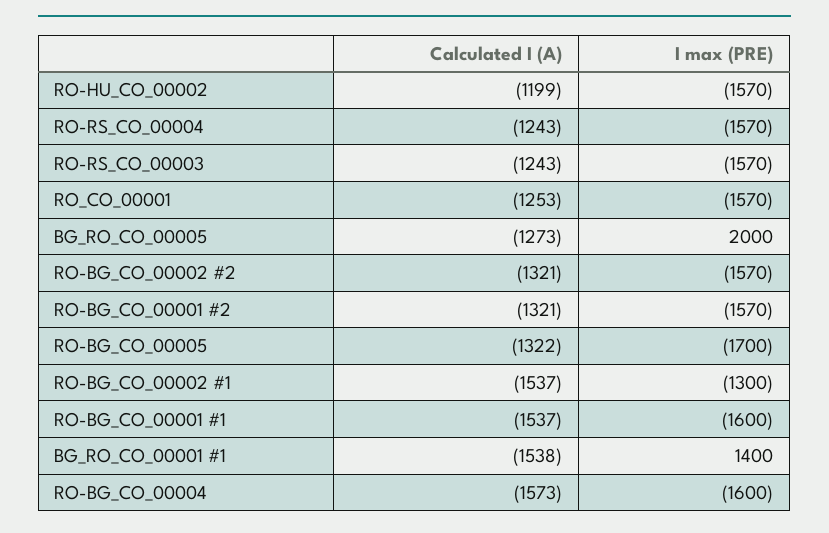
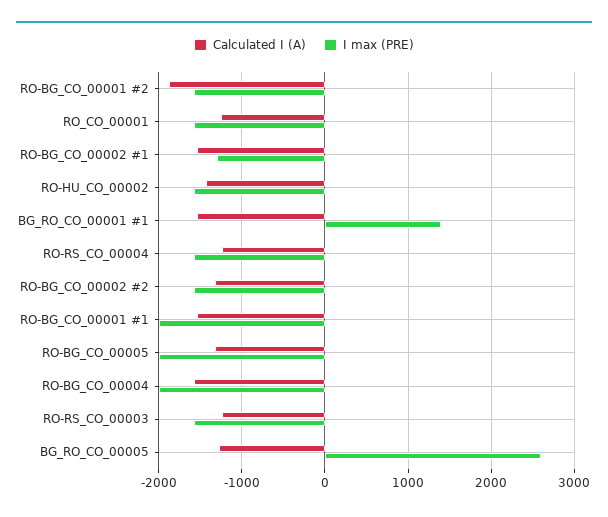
  {
    "Calculated I (A)": {
-     "RO-HU_CO_00002": -1199,
+     "RO-HU_CO_00002": -1400,
      "RO-RS_CO_00004": -1243,
      "RO-RS_CO_00003": -1243,
      "RO_CO_00001": -1253,
      "BG_RO_CO_00005": -1273,
      "RO-BG_CO_00002 #2": -1321,
-     "RO-BG_CO_00001 #2": -1321,
+     "RO-BG_CO_00001 #2": -1900,
      "RO-BG_CO_00005": -1322,
      "RO-BG_CO_00002 #1": -1537,
      "RO-BG_CO_00001 #1": -1537,
      "BG_RO_CO_00001 #1": -1538,
      "RO-BG_CO_00004": -1573
    },
    "I max (PRE)": {
      "RO-HU_CO_00002": -1570,
      "RO-RS_CO_00004": -1570,
      "RO-RS_CO_00003": -1570,
      "RO_CO_00001": -1570,
-     "BG_RO_CO_00005": 2000,
+     "BG_RO_CO_00005": 2600,
      "RO-BG_CO_00002 #2": -1570,
      "RO-BG_CO_00001 #2": -1570,
-     "RO-BG_CO_00005": -1700,
+     "RO-BG_CO_00005": -2000,
      "RO-BG_CO_00002 #1": -1300,
-     "RO-BG_CO_00001 #1": -1600,
+     "RO-BG_CO_00001 #1": -2000,
      "BG_RO_CO_00001 #1": 1400,
-     "RO-BG_CO_00004": -1600
+     "RO-BG_CO_00004": -2000
    }
  }

